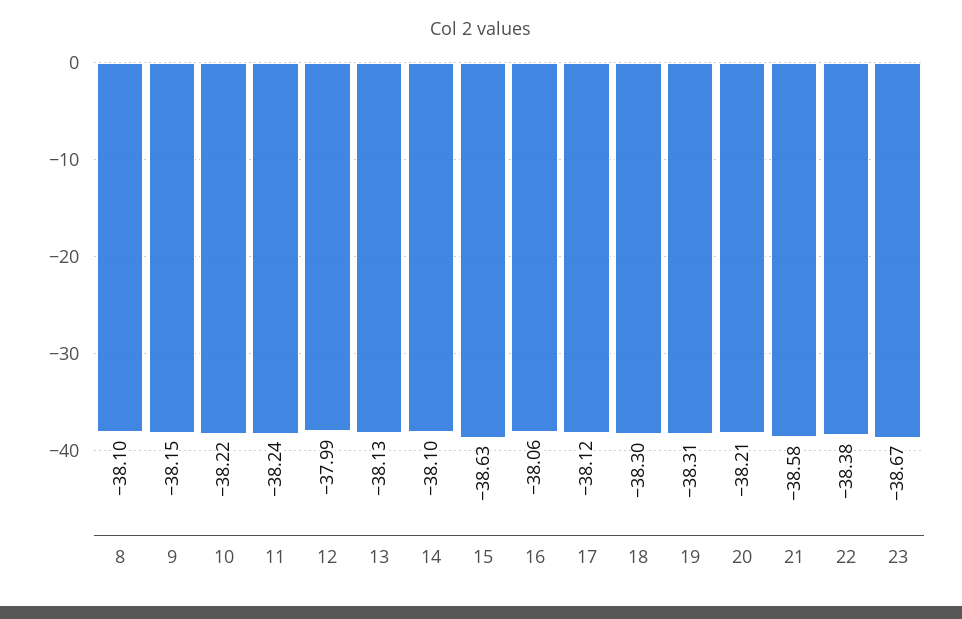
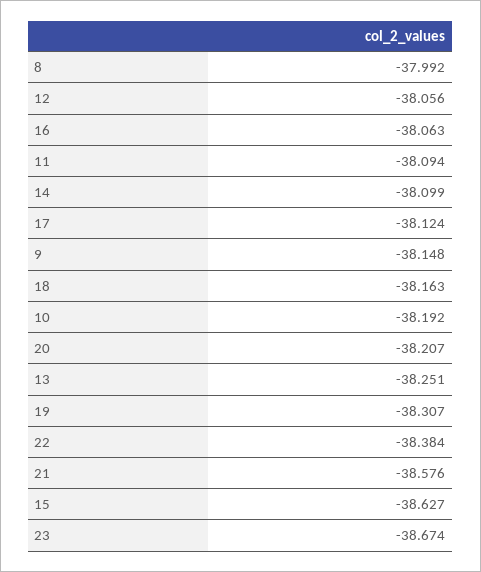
  {
-   "8": -38.1,
+   "8": -37.992,
    "9": -38.148,
-   "10": -38.22,
+   "10": -38.192,
-   "11": -38.24,
+   "11": -38.094,
-   "12": -37.99,
+   "12": -38.056,
-   "13": -38.13,
+   "13": -38.251,
    "14": -38.099,
    "15": -38.627,
    "16": -38.063,
    "17": -38.124,
-   "18": -38.3,
+   "18": -38.163,
    "19": -38.307,
    "20": -38.207,
    "21": -38.576,
    "22": -38.384,
    "23": -38.674
  }

